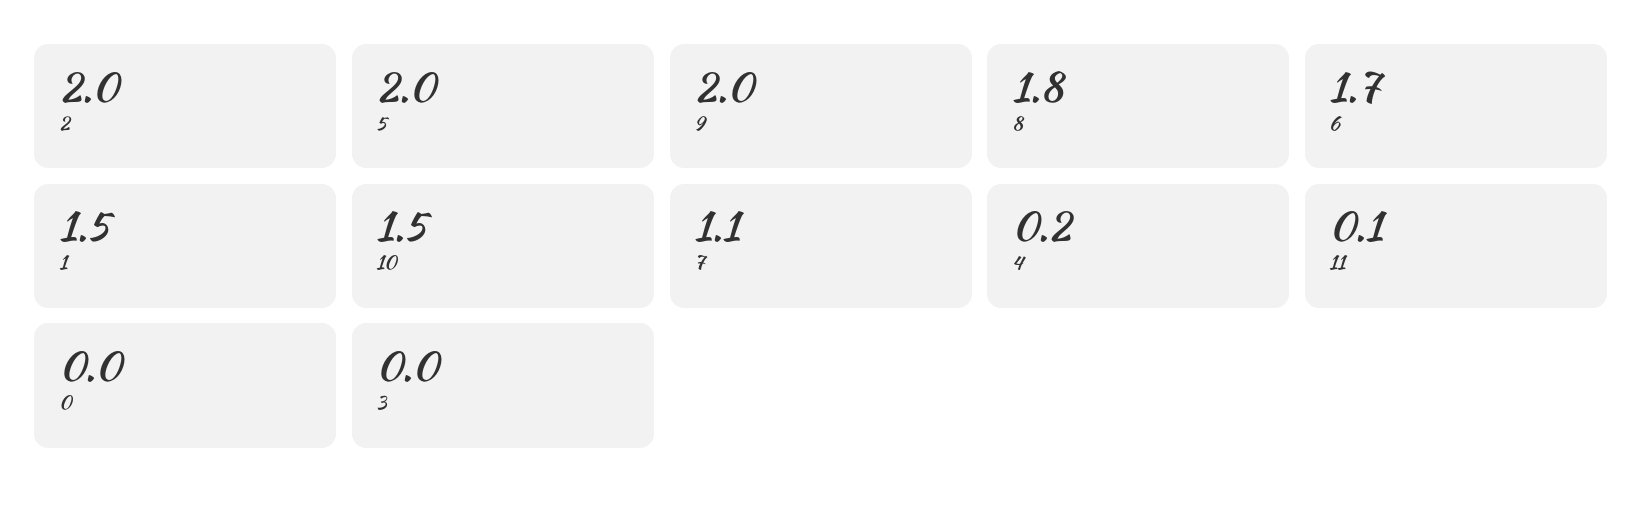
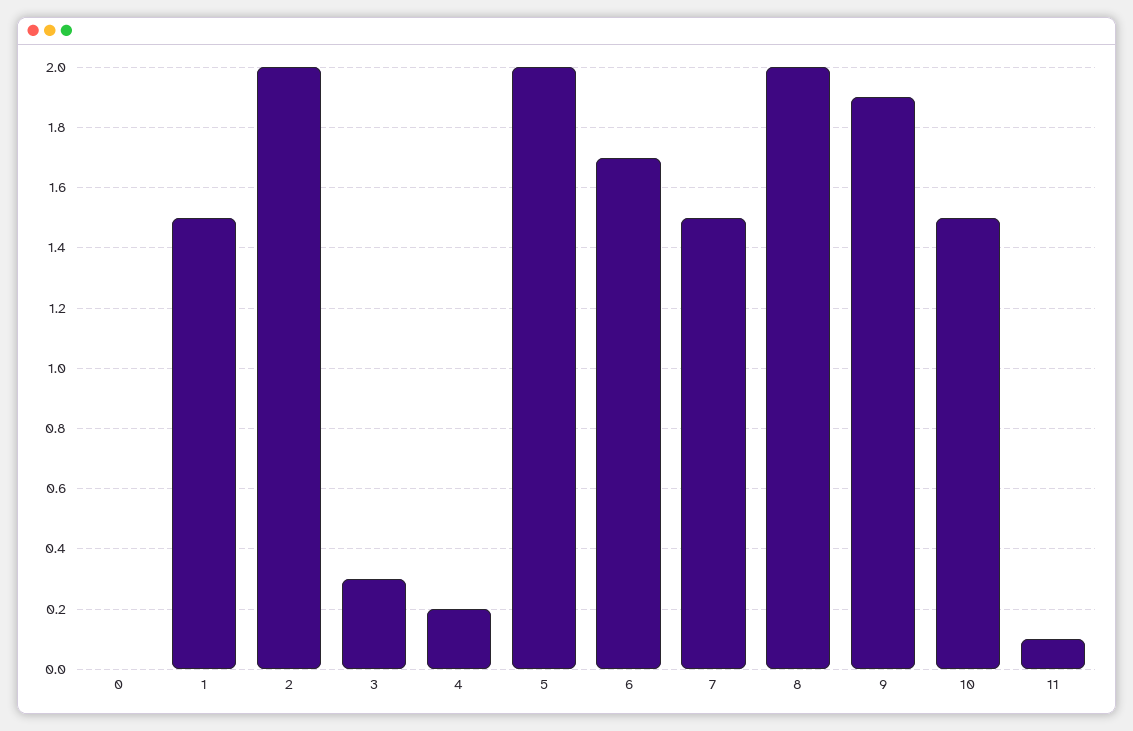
  {
    "2": 2,
    "5": 2,
-   "9": 2,
+   "9": 1.9,
-   "8": 1.8,
+   "8": 2,
    "6": 1.7,
    "1": 1.5,
    "10": 1.5,
-   "7": 1.1,
+   "7": 1.5,
    "4": 0.2,
    "11": 0.1,
    "0": 0,
-   "3": 0
+   "3": 0.3
  }

